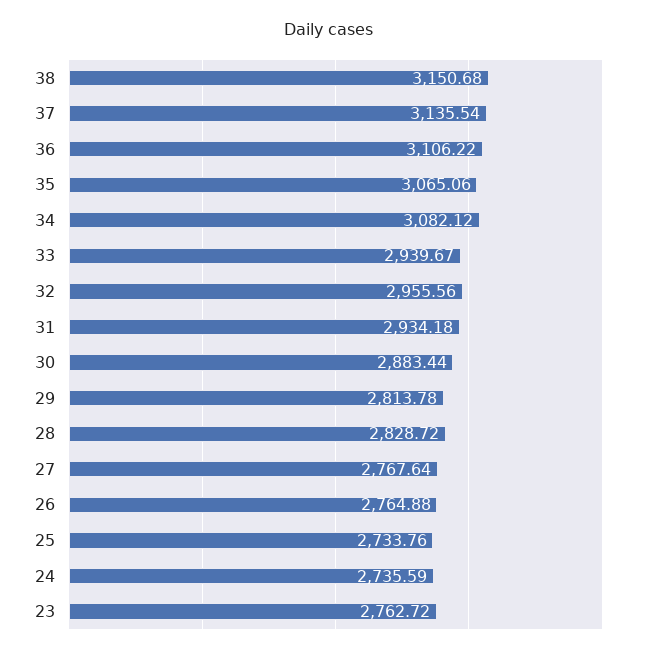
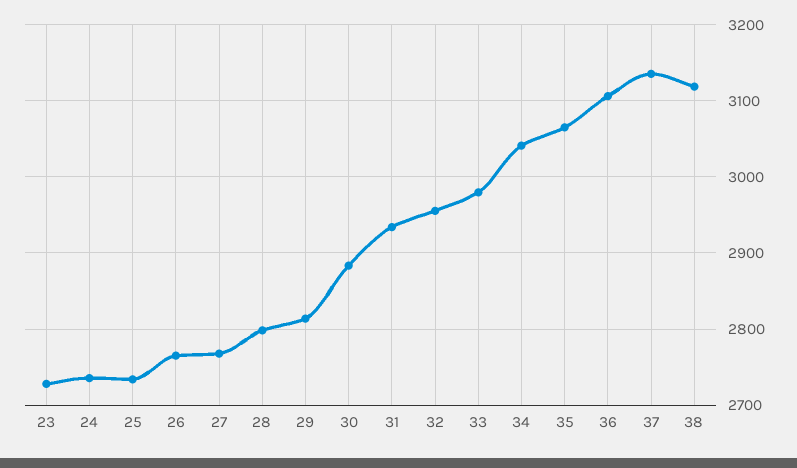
  {
-   "38": 3150.68,
+   "38": 3120,
    "37": 3135.54,
    "36": 3106.22,
    "35": 3065.06,
-   "34": 3082.12,
+   "34": 3040,
-   "33": 2939.67,
+   "33": 2980,
    "32": 2955.56,
    "31": 2934.18,
    "30": 2883.44,
    "29": 2813.78,
-   "28": 2828.72,
+   "28": 2800,
    "27": 2767.64,
    "26": 2764.88,
    "25": 2733.76,
    "24": 2735.59,
-   "23": 2762.72
+   "23": 2730
  }

